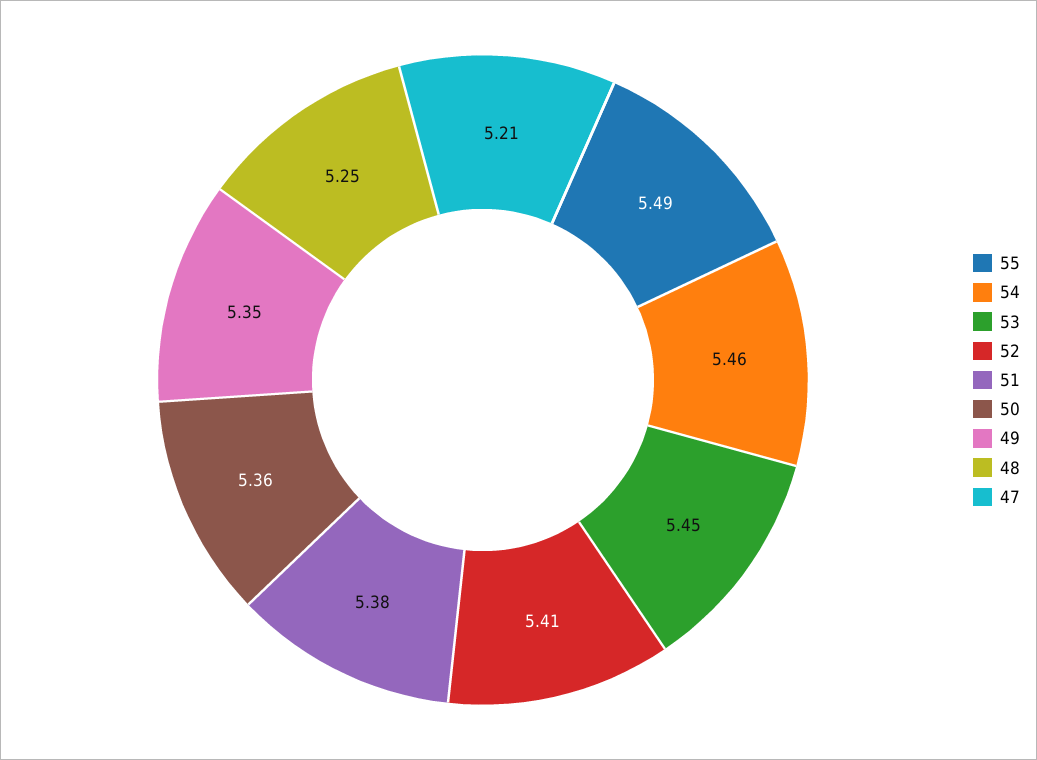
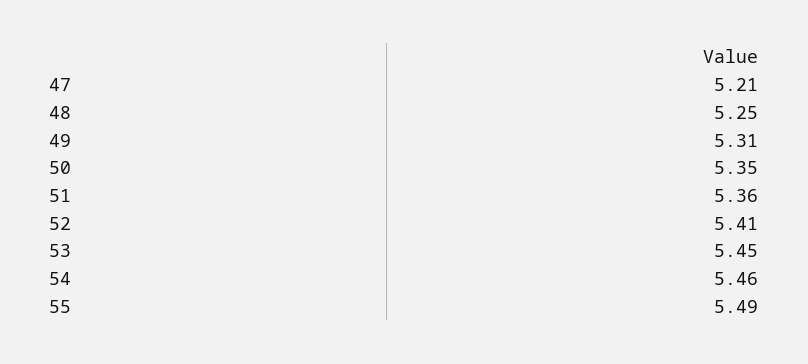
  {
    "55": 5.49,
    "54": 5.46,
    "53": 5.45,
    "52": 5.41,
-   "51": 5.38,
+   "51": 5.36,
-   "50": 5.36,
+   "50": 5.35,
-   "49": 5.35,
+   "49": 5.31,
    "48": 5.25,
    "47": 5.21
  }

